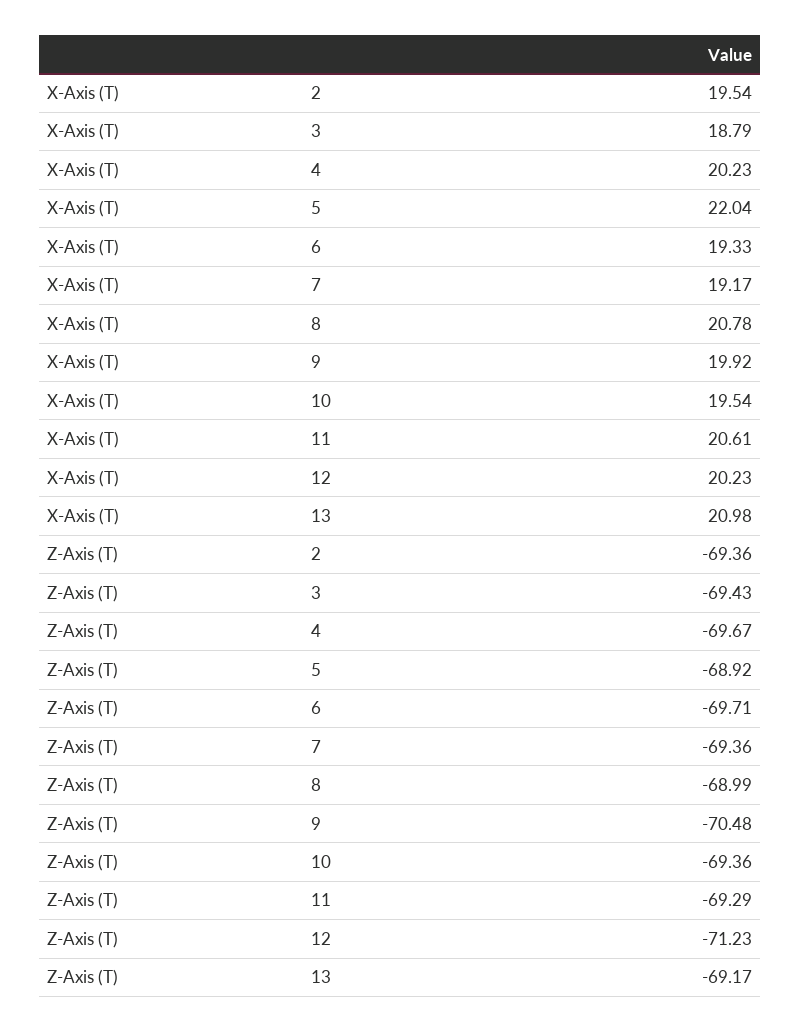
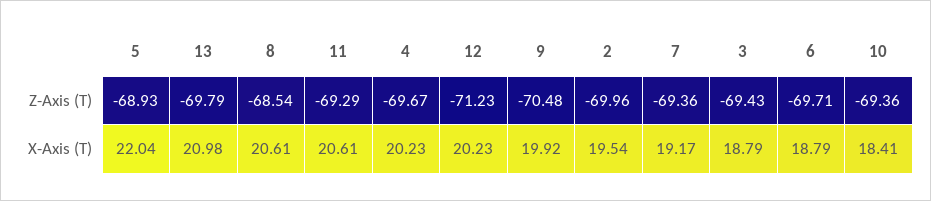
  {
    "X-Axis (T)": {
      "2": 19.54,
      "3": 18.79,
      "4": 20.23,
      "5": 22.04,
-     "6": 19.33,
+     "6": 18.79,
      "7": 19.17,
-     "8": 20.78,
+     "8": 20.61,
      "9": 19.92,
-     "10": 19.54,
+     "10": 18.41,
      "11": 20.61,
      "12": 20.23,
      "13": 20.98
    },
    "Z-Axis (T)": {
-     "2": -69.36,
+     "2": -69.96,
      "3": -69.43,
      "4": -69.67,
-     "5": -68.92,
+     "5": -68.93,
      "6": -69.71,
      "7": -69.36,
-     "8": -68.99,
+     "8": -68.54,
      "9": -70.48,
      "10": -69.36,
      "11": -69.29,
      "12": -71.23,
-     "13": -69.17
+     "13": -69.79
    }
  }

